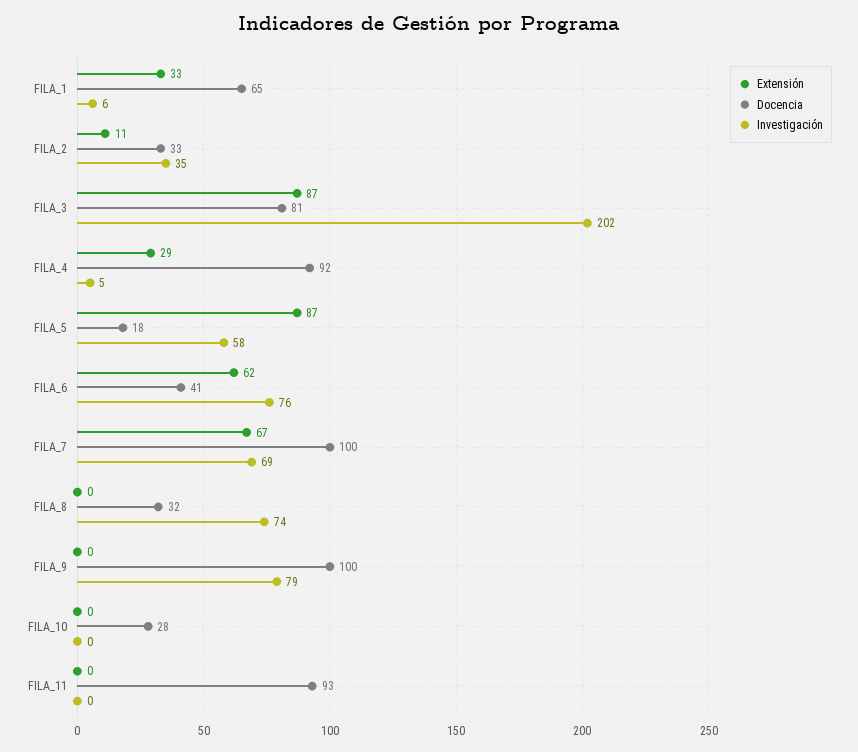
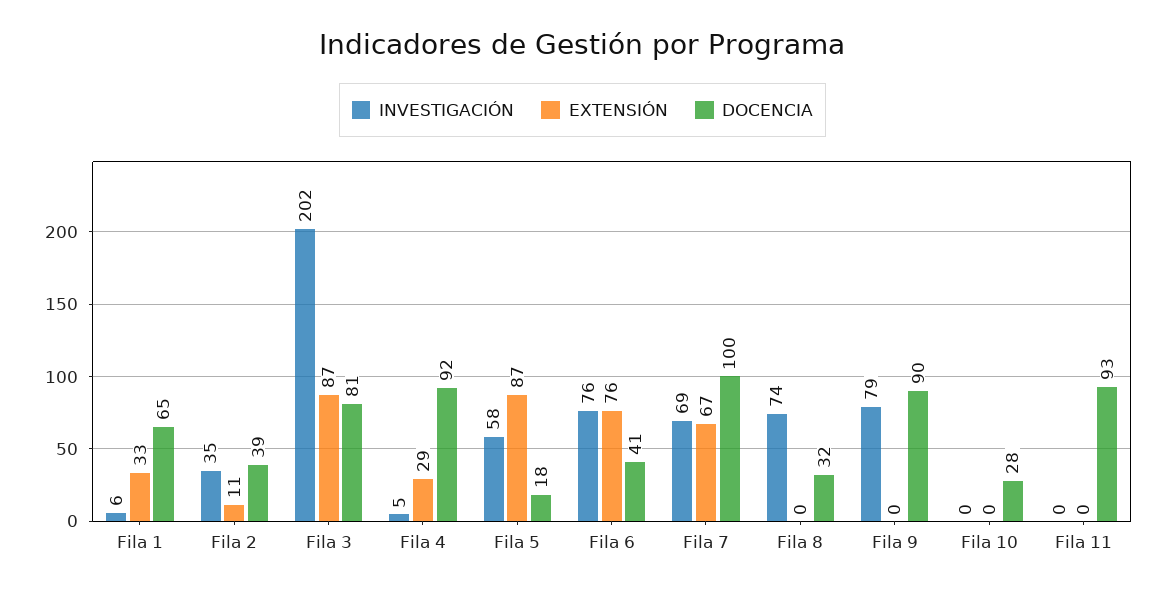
  {
    "Extensión": {
      "FILA_1": 33,
      "FILA_2": 11,
      "FILA_3": 87,
      "FILA_4": 29,
      "FILA_5": 87,
-     "FILA_6": 62,
+     "FILA_6": 76,
      "FILA_7": 67,
      "FILA_8": 0,
      "FILA_9": 0,
      "FILA_10": 0,
      "FILA_11": 0
    },
    "Docencia": {
      "FILA_1": 65,
-     "FILA_2": 33,
+     "FILA_2": 39,
      "FILA_3": 81,
      "FILA_4": 92,
      "FILA_5": 18,
      "FILA_6": 41,
      "FILA_7": 100,
      "FILA_8": 32,
-     "FILA_9": 100,
+     "FILA_9": 90,
      "FILA_10": 28,
      "FILA_11": 93
    },
    "Investigación": {
      "FILA_1": 6,
      "FILA_2": 35,
      "FILA_3": 202,
      "FILA_4": 5,
      "FILA_5": 58,
      "FILA_6": 76,
      "FILA_7": 69,
      "FILA_8": 74,
      "FILA_9": 79,
      "FILA_10": 0,
      "FILA_11": 0
    }
  }

